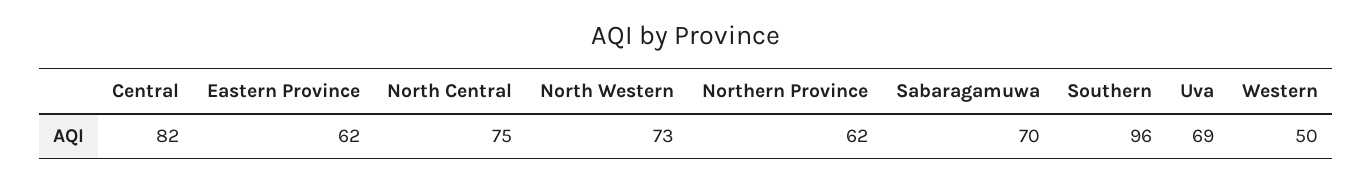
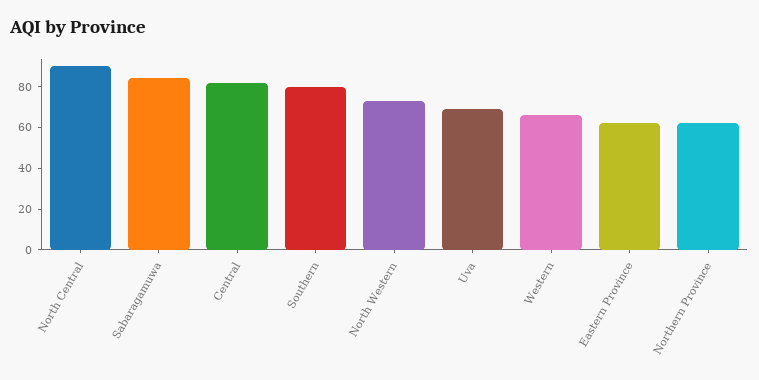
  {
    "Central": 82,
    "Eastern Province": 62,
-   "North Central": 75,
+   "North Central": 90,
    "North Western": 73,
    "Northern Province": 62,
-   "Sabaragamuwa": 70,
+   "Sabaragamuwa": 85,
-   "Southern": 96,
+   "Southern": 80,
    "Uva": 69,
-   "Western": 50
+   "Western": 65
  }

